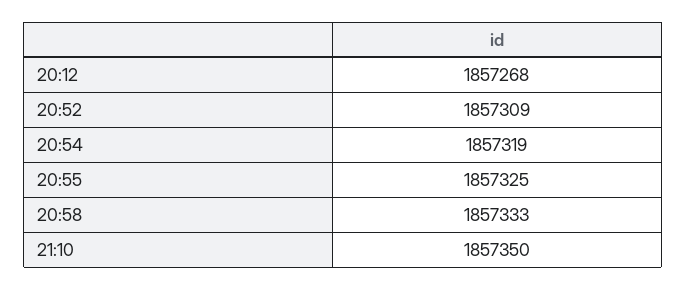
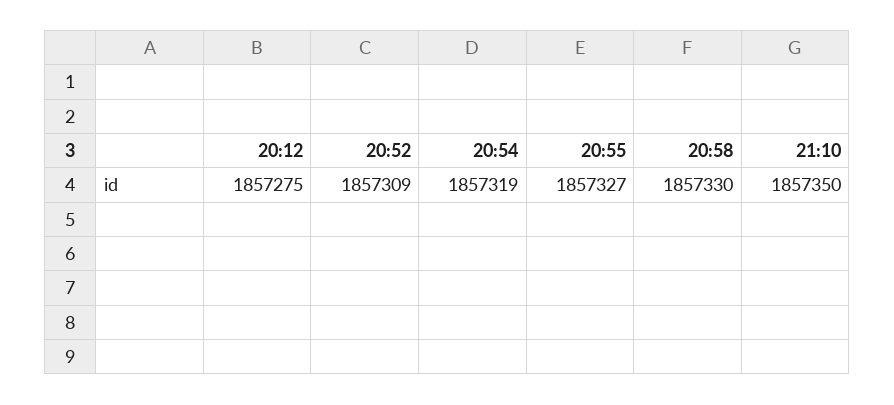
  {
-   "20:12": 1857268,
+   "20:12": 1857275,
    "20:52": 1857309,
    "20:54": 1857319,
-   "20:55": 1857325,
+   "20:55": 1857327,
-   "20:58": 1857333,
+   "20:58": 1857330,
    "21:10": 1857350
  }

